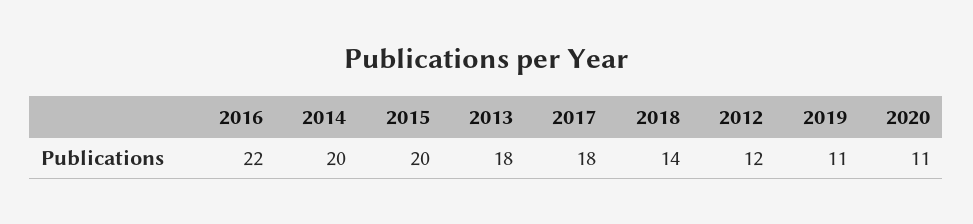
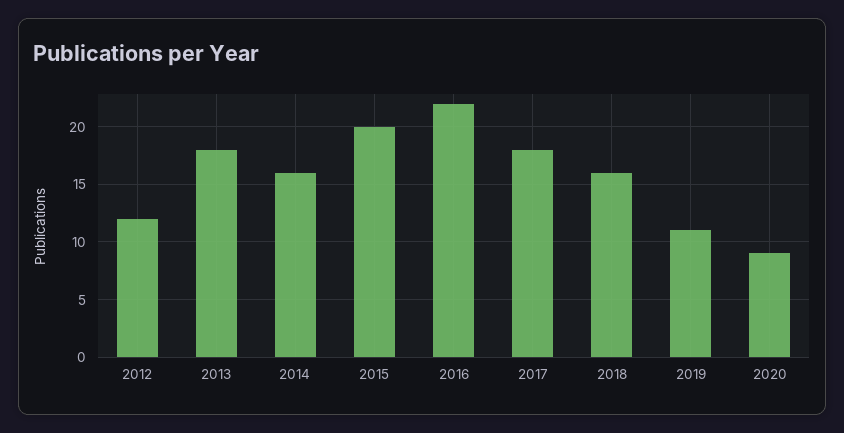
  {
    "2016": 22,
-   "2014": 20,
+   "2014": 16,
    "2015": 20,
    "2013": 18,
    "2017": 18,
-   "2018": 14,
+   "2018": 16,
    "2012": 12,
    "2019": 11,
-   "2020": 11
+   "2020": 9
  }

